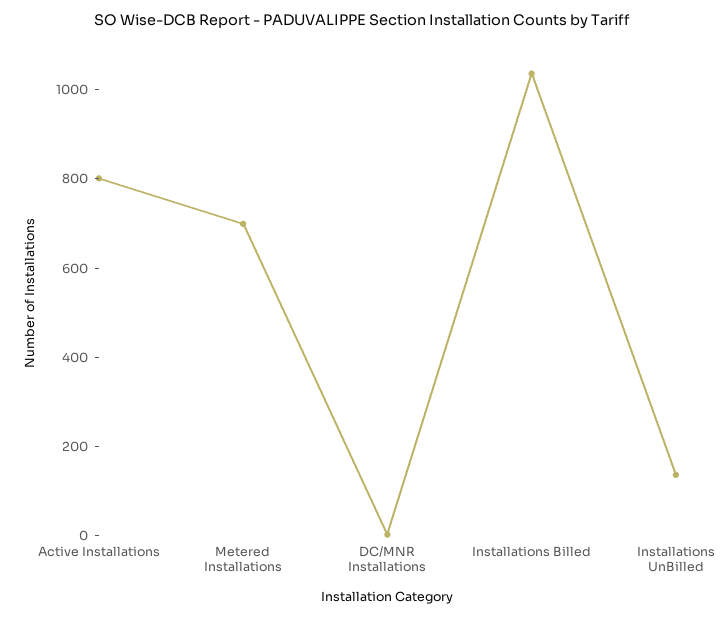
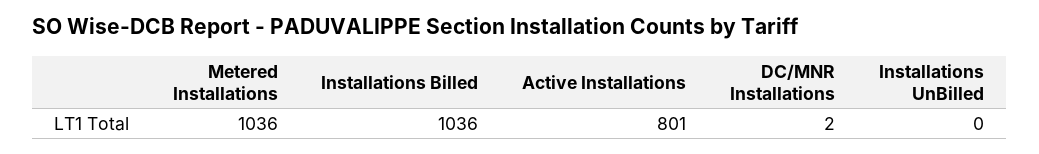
  {
    "Active Installations": 801,
-   "Metered Installations": 700,
+   "Metered Installations": 1036,
    "DC/MNR Installations": 2,
    "Installations Billed": 1036,
-   "Installations UnBilled": 150
+   "Installations UnBilled": 0
  }

